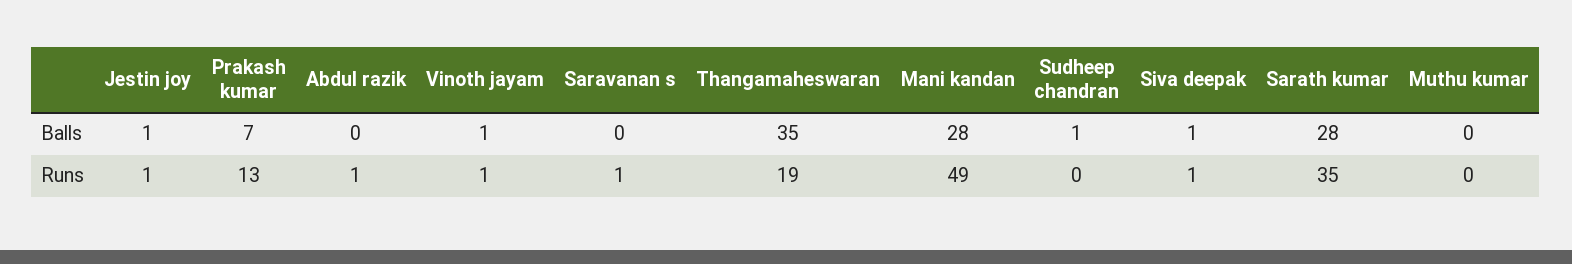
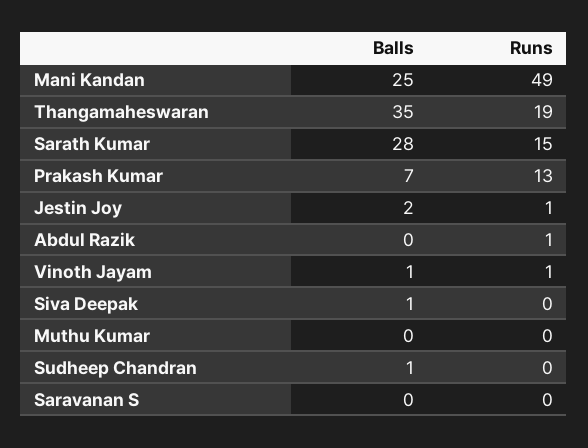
  {
    "Jestin joy": {
-     "Balls": 1,
+     "Balls": 2,
      "Runs": 1
    },
    "Prakash kumar": {
      "Balls": 7,
      "Runs": 13
    },
    "Abdul razik": {
      "Balls": 0,
      "Runs": 1
    },
    "Vinoth jayam": {
      "Balls": 1,
      "Runs": 1
    },
    "Saravanan s": {
      "Balls": 0,
-     "Runs": 1
+     "Runs": 0
    },
    "Thangamaheswaran": {
      "Balls": 35,
      "Runs": 19
    },
    "Mani kandan": {
-     "Balls": 28,
+     "Balls": 25,
      "Runs": 49
    },
    "Sudheep chandran": {
      "Balls": 1,
      "Runs": 0
    },
    "Siva deepak": {
      "Balls": 1,
-     "Runs": 1
+     "Runs": 0
    },
    "Sarath kumar": {
      "Balls": 28,
-     "Runs": 35
+     "Runs": 15
    },
    "Muthu kumar": {
      "Balls": 0,
      "Runs": 0
    }
  }

